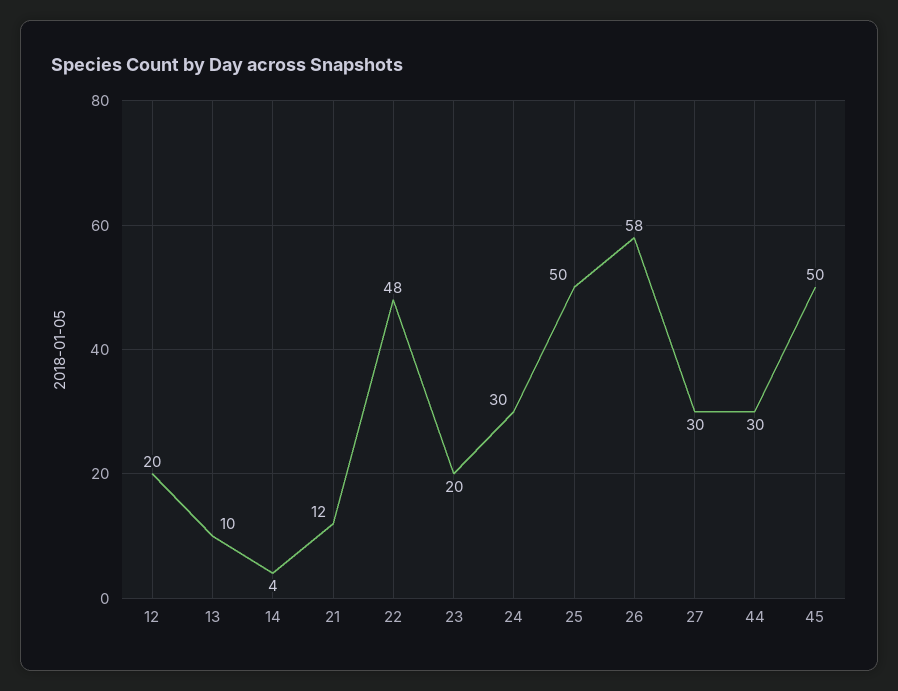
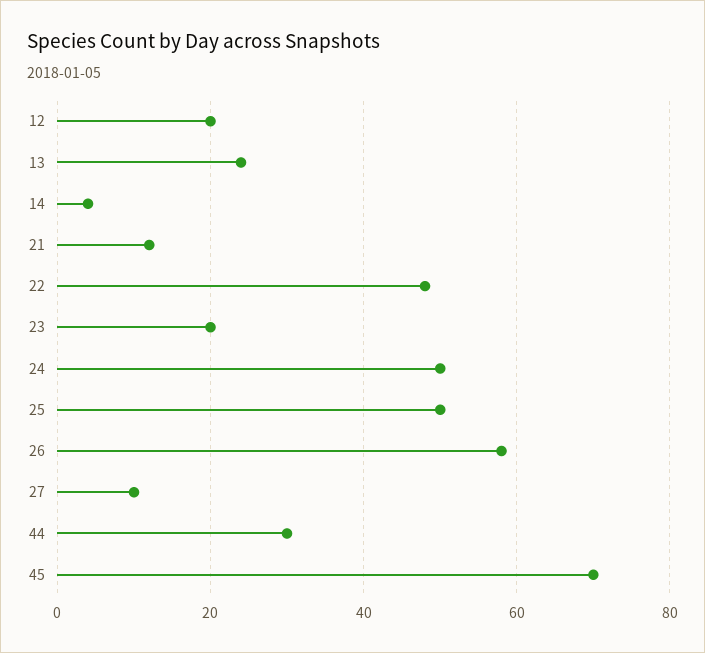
  {
    "12": 20,
-   "13": 10,
+   "13": 25,
    "14": 4,
    "21": 12,
    "22": 48,
    "23": 20,
-   "24": 30,
+   "24": 50,
    "25": 50,
    "26": 58,
-   "27": 30,
+   "27": 10,
    "44": 30,
-   "45": 50
+   "45": 70
  }

